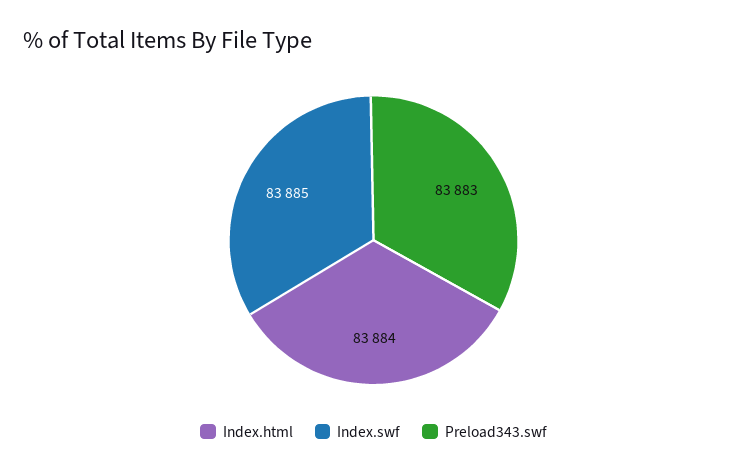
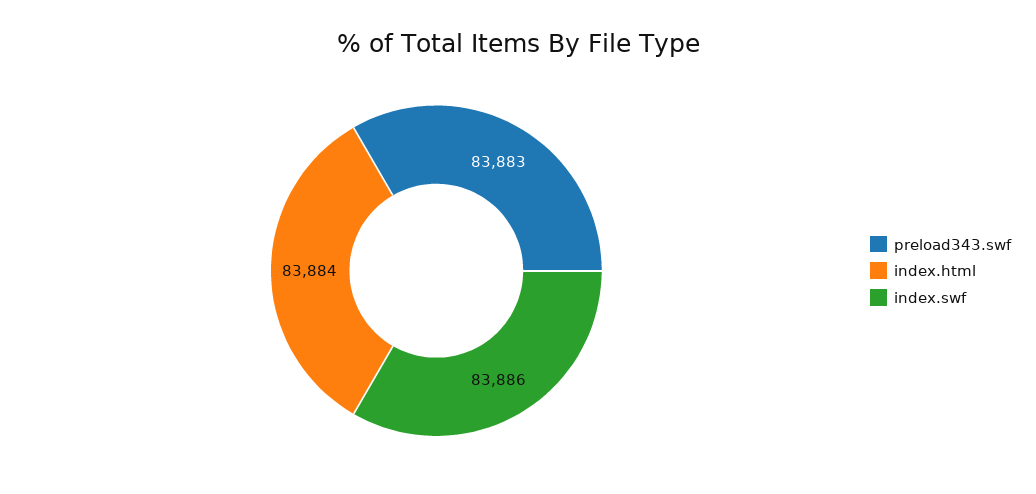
  {
    "Index.html": 83884,
-   "Index.swf": 83885,
+   "Index.swf": 83886,
    "Preload343.swf": 83883
  }

